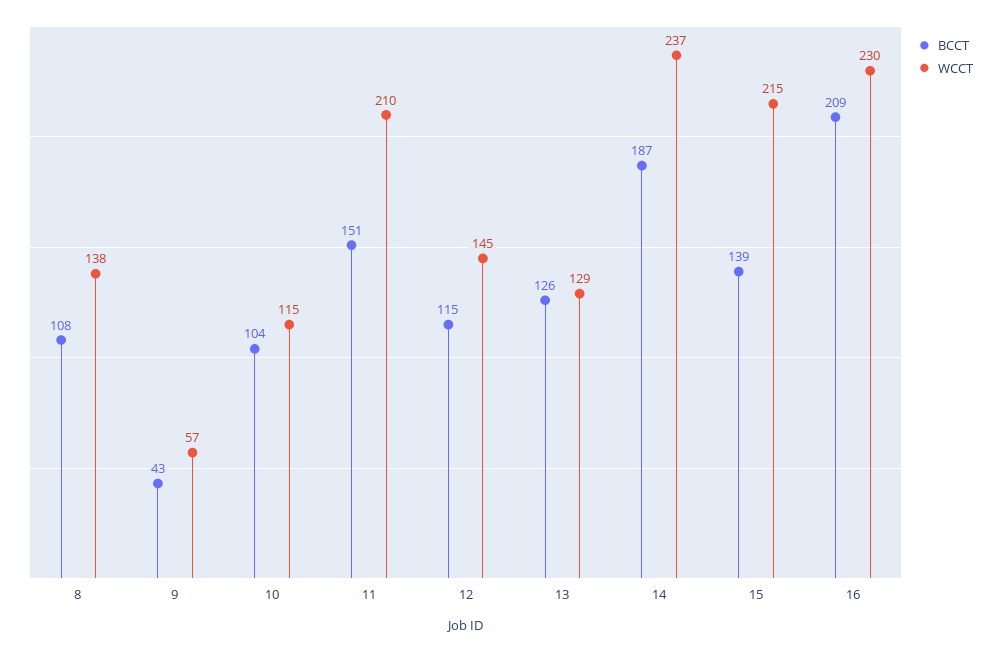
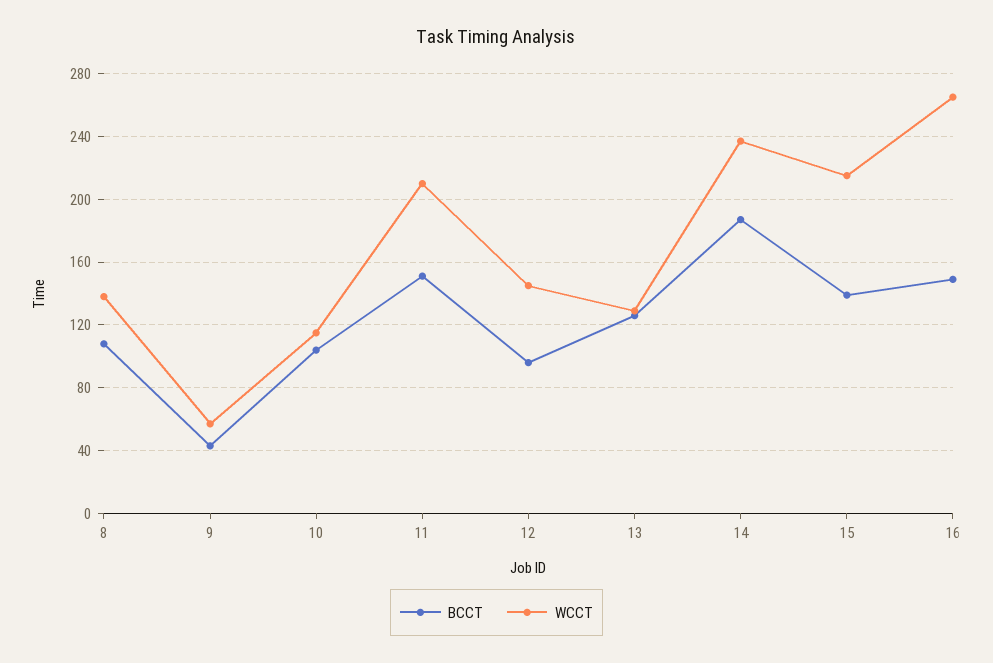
  {
    "BCCT": {
      "8": 108,
      "9": 43,
      "10": 104,
      "11": 151,
-     "12": 115,
+     "12": 95,
      "13": 126,
      "14": 187,
      "15": 139,
-     "16": 209
+     "16": 150
    },
    "WCCT": {
      "8": 138,
      "9": 57,
      "10": 115,
      "11": 210,
      "12": 145,
      "13": 129,
      "14": 237,
      "15": 215,
-     "16": 230
+     "16": 265
    }
  }

